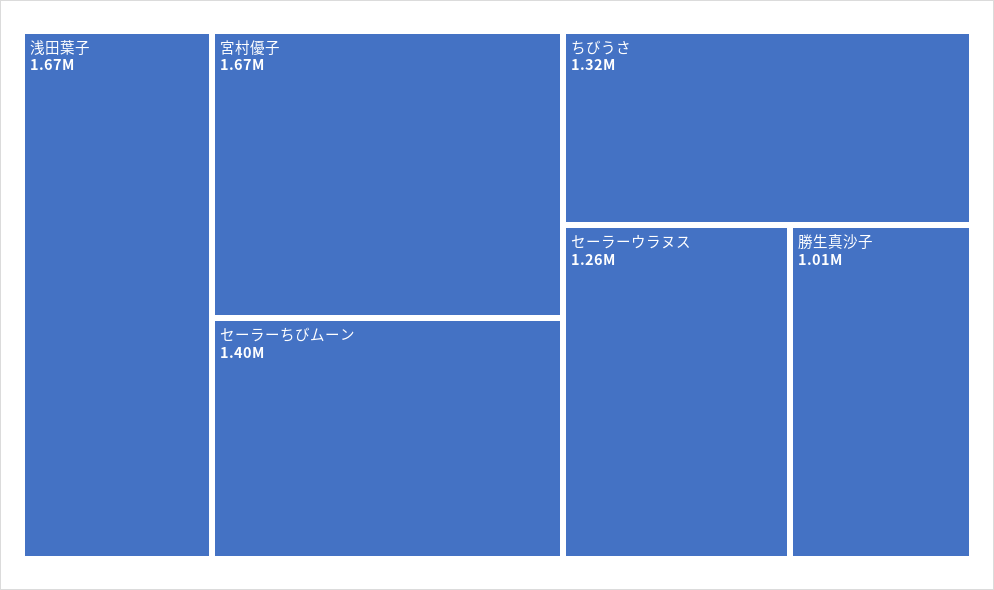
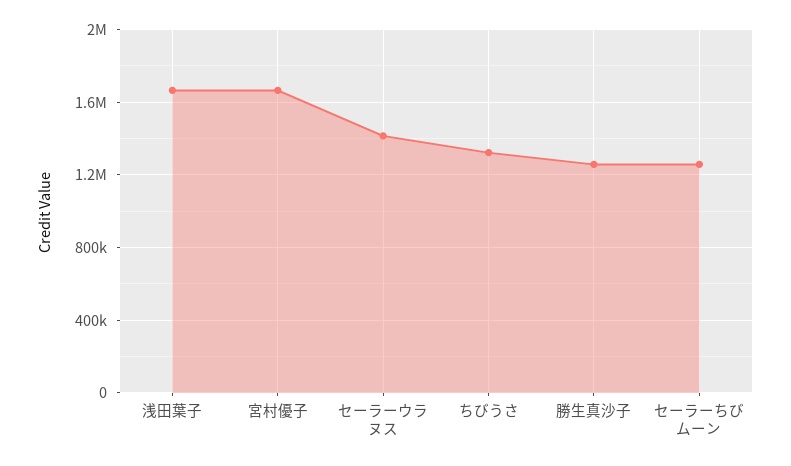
  {
    "浅田葉子": 1670000,
    "宮村優子": 1670000,
-   "セーラーちびムーン": 1400000,
+   "セーラーちびムーン": 1250000,
    "ちびうさ": 1320000,
-   "セーラーウラヌス": 1260000,
+   "セーラーウラヌス": 1400000,
-   "勝生真沙子": 1010000
+   "勝生真沙子": 1250000
  }

